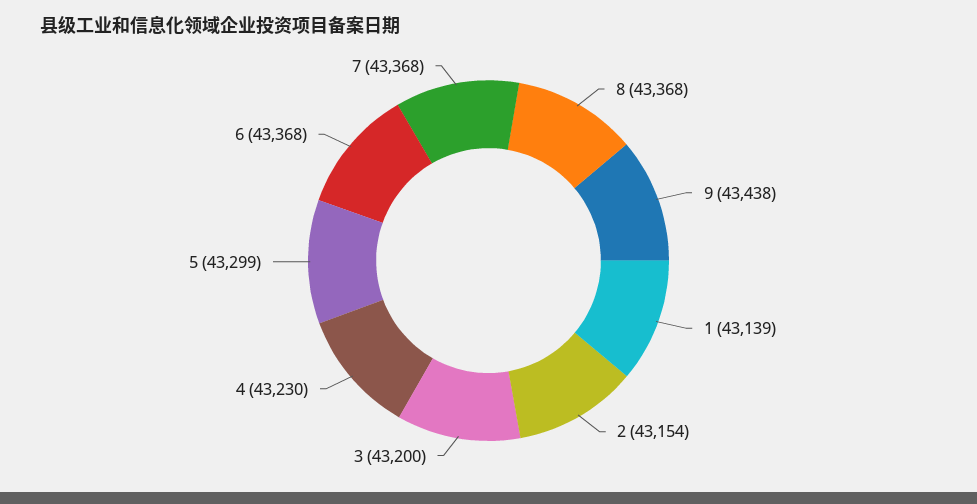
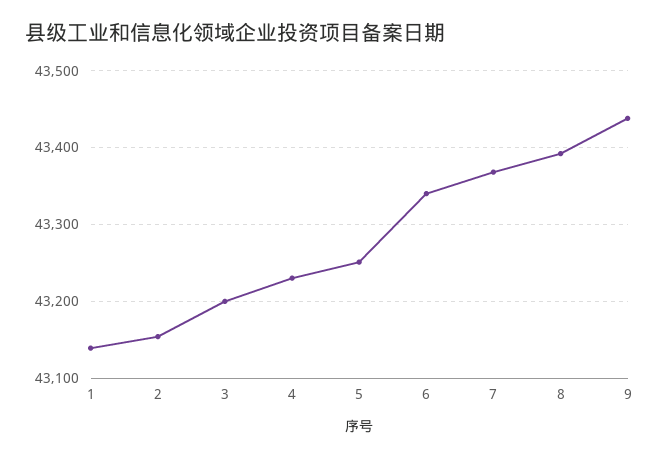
  {
-   "8": 43368,
+   "8": 43390,
    "9": 43438,
    "1": 43139,
    "2": 43154,
    "3": 43200,
    "4": 43230,
-   "5": 43299,
+   "5": 43250,
-   "6": 43368,
+   "6": 43340,
    "7": 43368
  }

